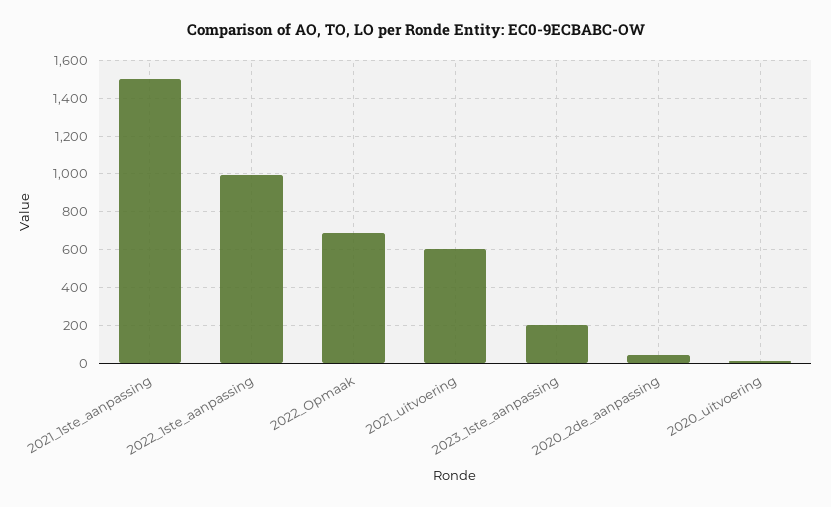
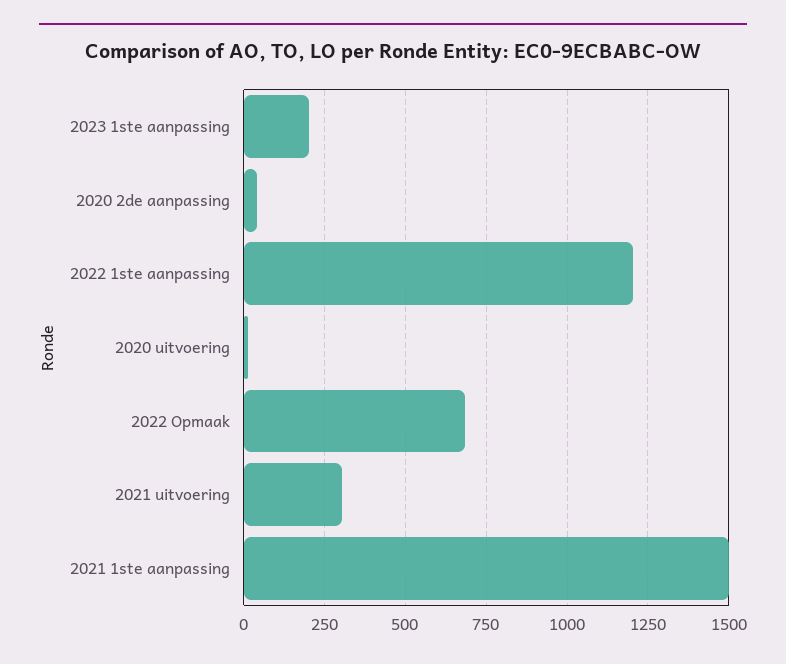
  {
    "2021_1ste_aanpassing": 1500,
-   "2022_1ste_aanpassing": 1000,
+   "2022_1ste_aanpassing": 1200,
    "2022_Opmaak": 675,
-   "2021_uitvoering": 600,
+   "2021_uitvoering": 300,
    "2023_1ste_aanpassing": 200,
    "2020_2de_aanpassing": 50,
    "2020_uitvoering": 25
  }

